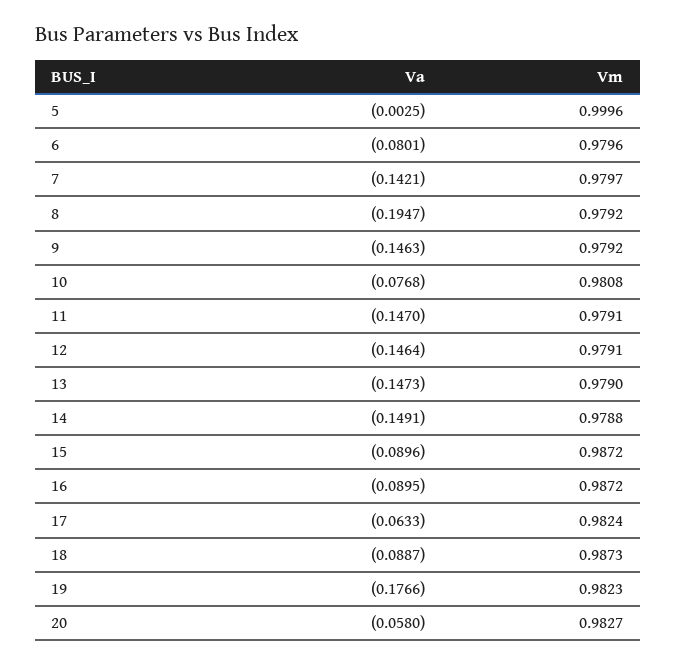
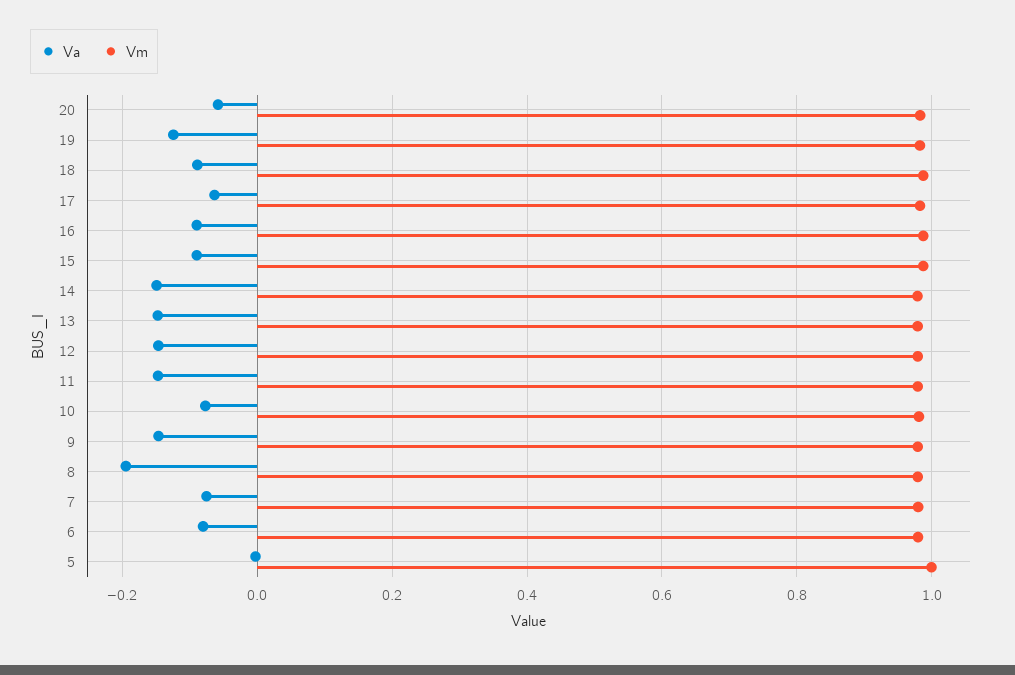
  {
    "Va": {
      "5": -0.0025,
      "6": -0.0801,
-     "7": -0.1421,
+     "7": -0.08,
      "8": -0.1947,
      "9": -0.1463,
      "10": -0.0768,
      "11": -0.147,
      "12": -0.1464,
      "13": -0.1473,
      "14": -0.1491,
      "15": -0.0896,
      "16": -0.0895,
      "17": -0.0633,
      "18": -0.0887,
-     "19": -0.1766,
+     "19": -0.12,
      "20": -0.058
    },
    "Vm": {
      "5": 0.9996,
      "6": 0.9796,
      "7": 0.9797,
      "8": 0.9792,
      "9": 0.9792,
      "10": 0.9808,
      "11": 0.9791,
      "12": 0.9791,
      "13": 0.979,
      "14": 0.9788,
      "15": 0.9872,
      "16": 0.9872,
      "17": 0.9824,
      "18": 0.9873,
      "19": 0.9823,
      "20": 0.9827
    }
  }

